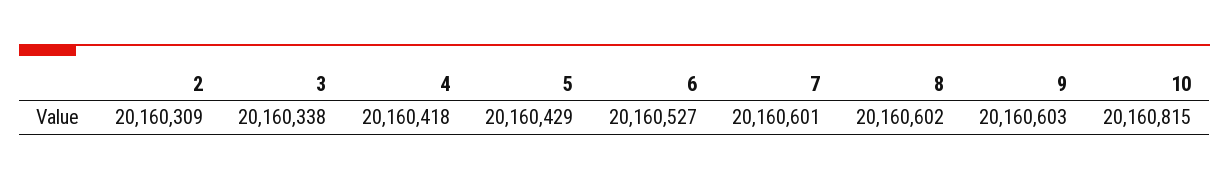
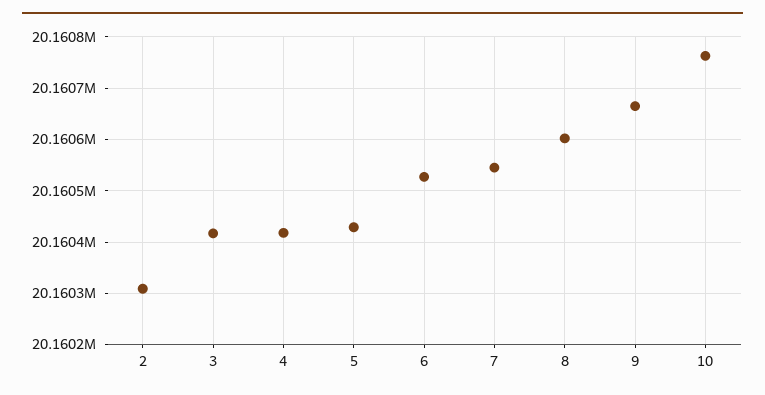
  {
    "2": 20160309,
-   "3": 20160338,
+   "3": 20160420,
    "4": 20160418,
    "5": 20160429,
    "6": 20160527,
-   "7": 20160601,
+   "7": 20160540,
    "8": 20160602,
-   "9": 20160603,
+   "9": 20160660,
-   "10": 20160815
+   "10": 20160760
  }

